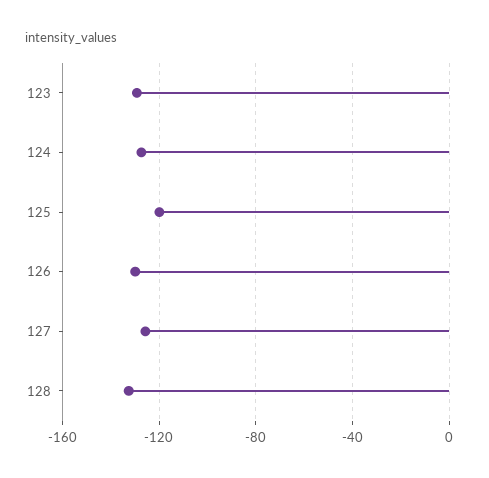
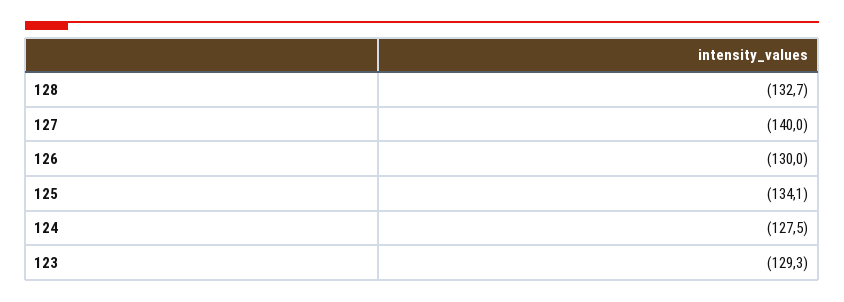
  {
    "123": -129.3,
    "124": -127.5,
-   "125": -120,
+   "125": -134.1,
    "126": -130,
-   "127": -125,
+   "127": -140,
    "128": -132.7
  }

